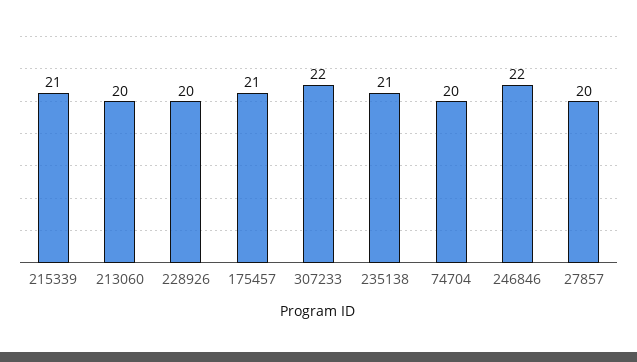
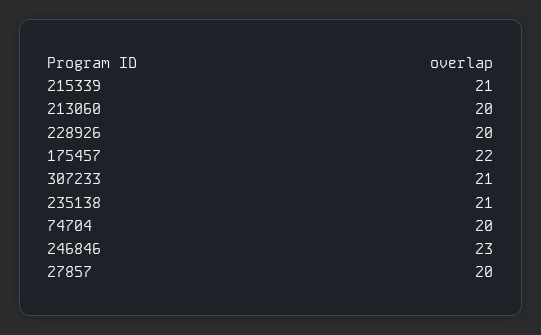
  {
    "215339": 21,
    "213060": 20,
    "228926": 20,
-   "175457": 21,
+   "175457": 22,
-   "307233": 22,
+   "307233": 21,
    "235138": 21,
    "74704": 20,
-   "246846": 22,
+   "246846": 23,
    "27857": 20
  }

